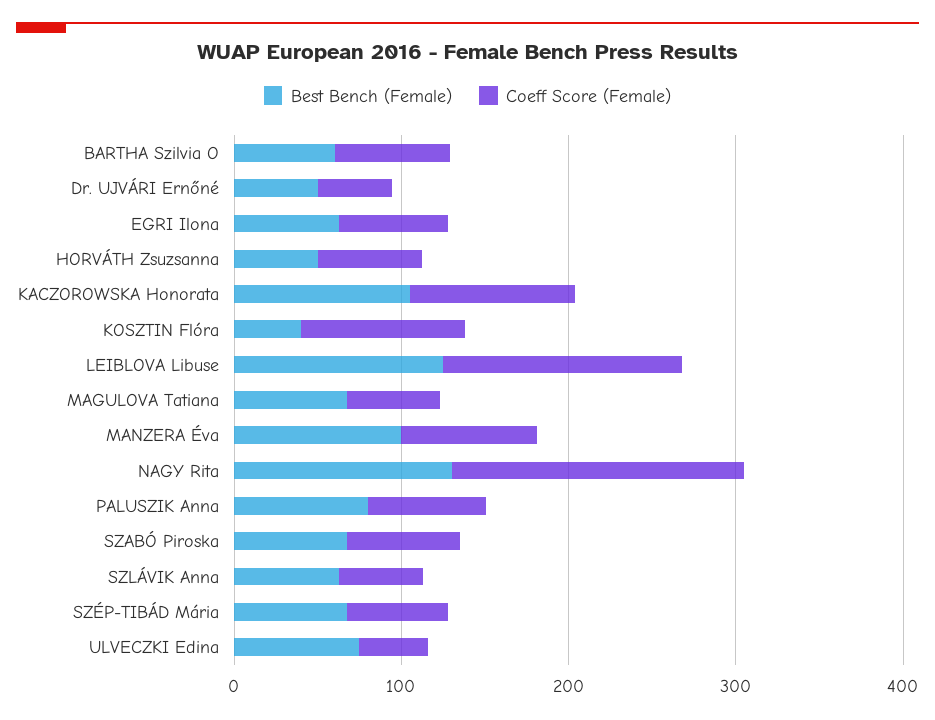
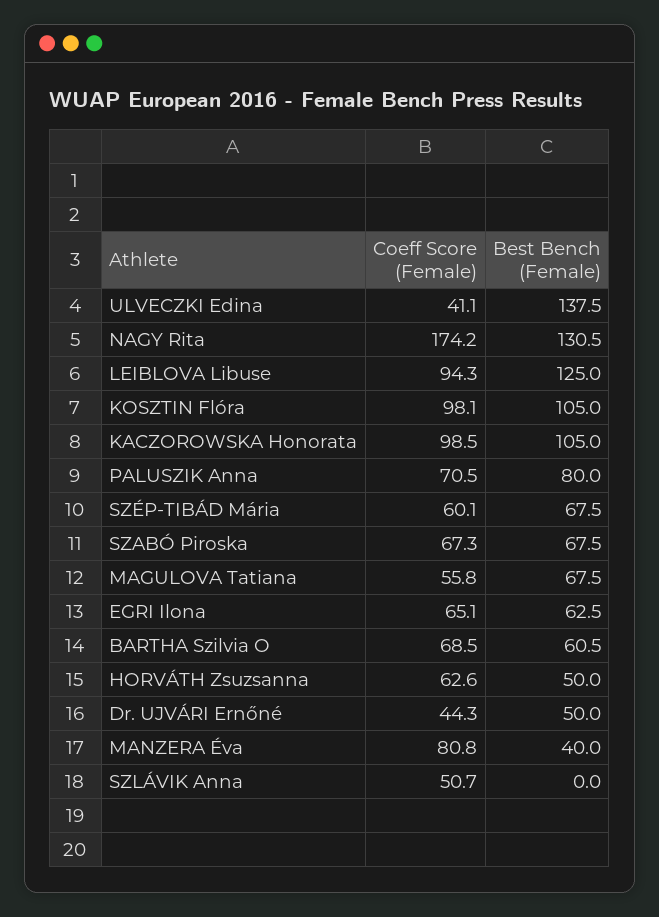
  {
    "Best Bench (Female)": {
      "BARTHA Szilvia O": 60.5,
      "Dr. UJVÁRI Ernőné": 50,
      "EGRI Ilona": 62.5,
      "HORVÁTH Zsuzsanna": 50,
      "KACZOROWSKA Honorata": 105,
-     "KOSZTIN Flóra": 40,
+     "KOSZTIN Flóra": 105,
      "LEIBLOVA Libuse": 125,
      "MAGULOVA Tatiana": 67.5,
-     "MANZERA Éva": 100,
+     "MANZERA Éva": 40,
      "NAGY Rita": 130.5,
      "PALUSZIK Anna": 80,
      "SZABÓ Piroska": 67.5,
-     "SZLÁVIK Anna": 60,
+     "SZLÁVIK Anna": 0,
      "SZÉP-TIBÁD Mária": 67.5,
-     "ULVECZKI Edina": 80
+     "ULVECZKI Edina": 137.5
    },
    "Coeff Score (Female)": {
      "BARTHA Szilvia O": 68.5,
      "Dr. UJVÁRI Ernőné": 44.3,
      "EGRI Ilona": 65.1,
      "HORVÁTH Zsuzsanna": 62.6,
      "KACZOROWSKA Honorata": 98.5,
      "KOSZTIN Flóra": 98.1,
-     "LEIBLOVA Libuse": 140,
+     "LEIBLOVA Libuse": 94.3,
      "MAGULOVA Tatiana": 55.8,
      "MANZERA Éva": 80.8,
      "NAGY Rita": 174.2,
      "PALUSZIK Anna": 70.5,
      "SZABÓ Piroska": 67.3,
      "SZLÁVIK Anna": 50.7,
      "SZÉP-TIBÁD Mária": 60.1,
      "ULVECZKI Edina": 41.1
    }
  }

